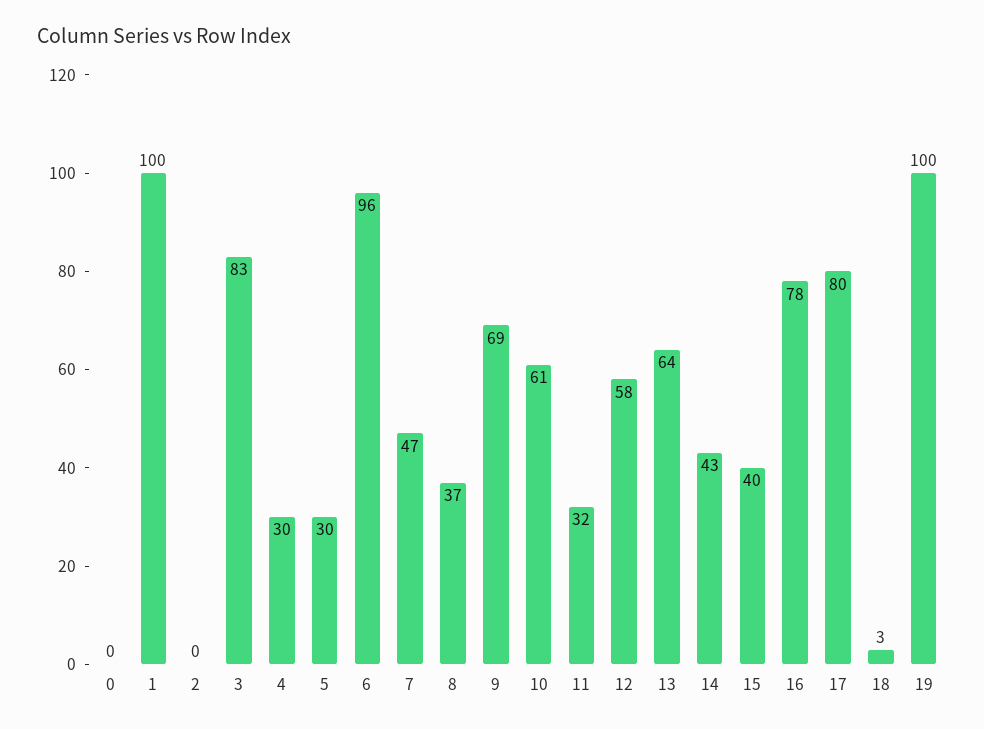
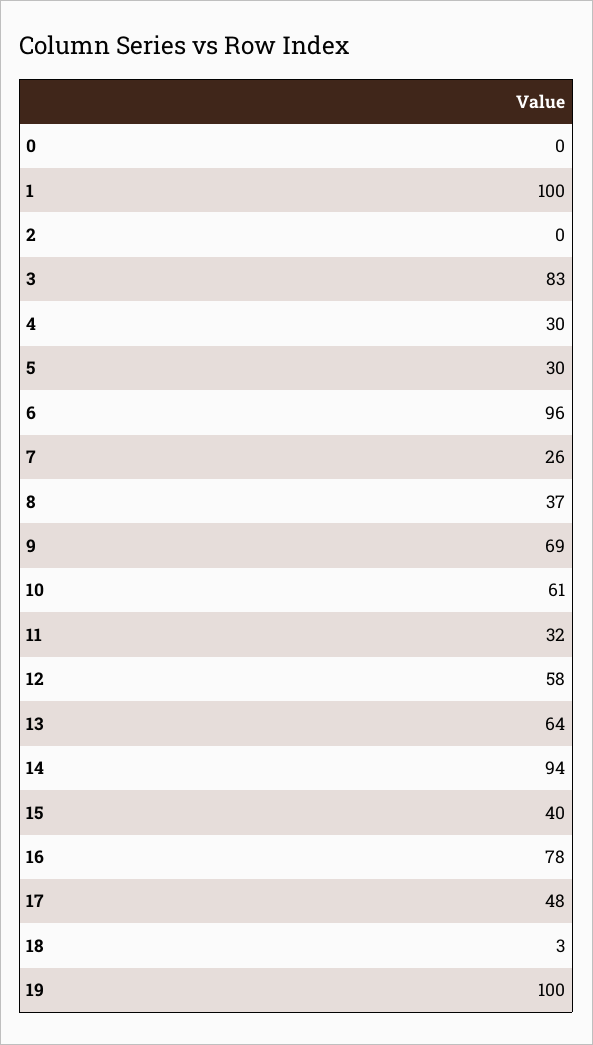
  {
    "0": 0,
    "1": 100,
    "2": 0,
    "3": 83,
    "4": 30,
    "5": 30,
    "6": 96,
-   "7": 47,
+   "7": 26,
    "8": 37,
    "9": 69,
    "10": 61,
    "11": 32,
    "12": 58,
    "13": 64,
-   "14": 43,
+   "14": 94,
    "15": 40,
    "16": 78,
-   "17": 80,
+   "17": 48,
    "18": 3,
    "19": 100
  }

